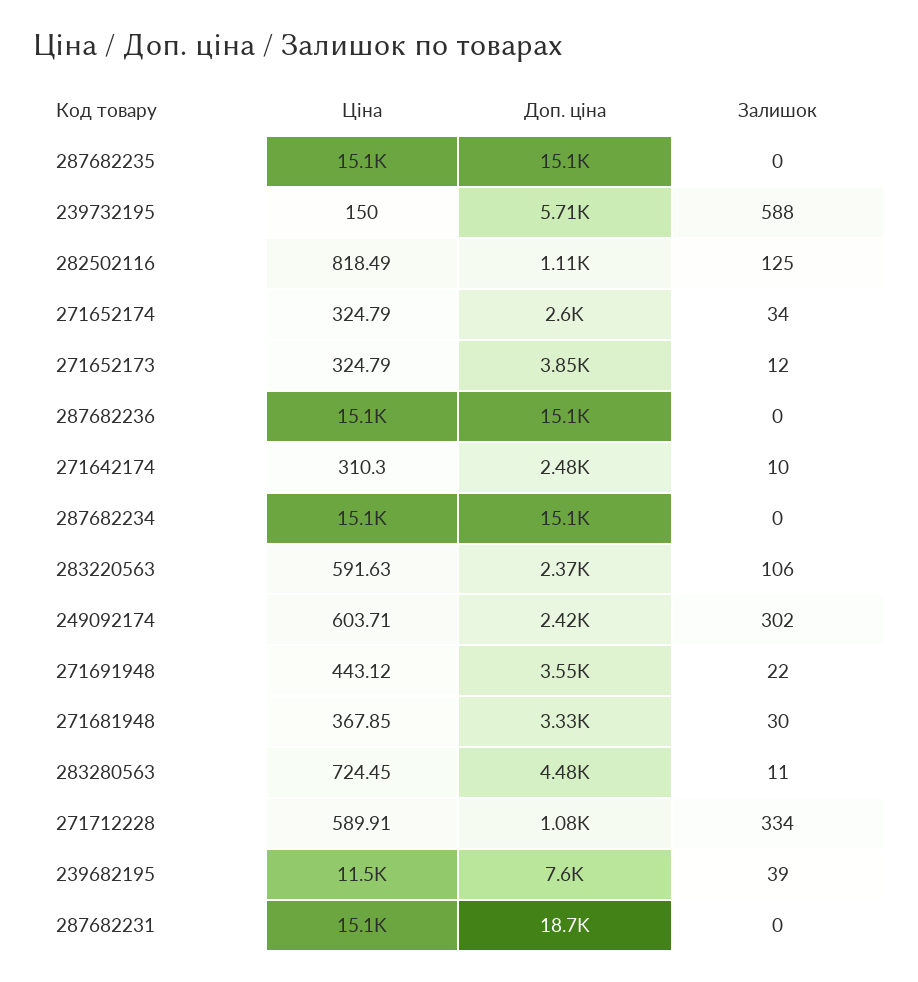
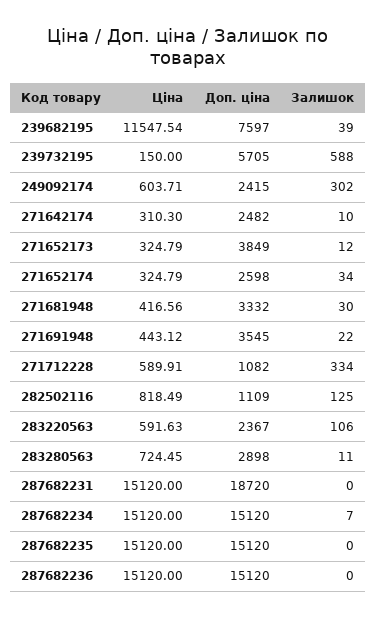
  {
    "Ціна": {
      "287682235": 15120,
      "239732195": 150,
      "282502116": 818.49,
      "271652174": 324.79,
      "271652173": 324.79,
      "287682236": 15120,
      "271642174": 310.3,
      "287682234": 15120,
      "283220563": 591.63,
      "249092174": 603.71,
      "271691948": 443.12,
-     "271681948": 367.85,
+     "271681948": 416.56,
      "283280563": 724.45,
      "271712228": 589.91,
      "239682195": 11547.54,
      "287682231": 15120
    },
    "Доп. ціна": {
      "287682235": 15120,
      "239732195": 5705,
      "282502116": 1109,
      "271652174": 2598,
      "271652173": 3849,
      "287682236": 15120,
      "271642174": 2482,
      "287682234": 15120,
      "283220563": 2367,
      "249092174": 2415,
      "271691948": 3545,
      "271681948": 3332,
-     "283280563": 4480,
+     "283280563": 2898,
      "271712228": 1082,
      "239682195": 7597,
      "287682231": 18720
    },
    "Залишок": {
      "287682235": 0,
      "239732195": 588,
      "282502116": 125,
      "271652174": 34,
      "271652173": 12,
      "287682236": 0,
      "271642174": 10,
-     "287682234": 0,
+     "287682234": 7,
      "283220563": 106,
      "249092174": 302,
      "271691948": 22,
      "271681948": 30,
      "283280563": 11,
      "271712228": 334,
      "239682195": 39,
      "287682231": 0
    }
  }

